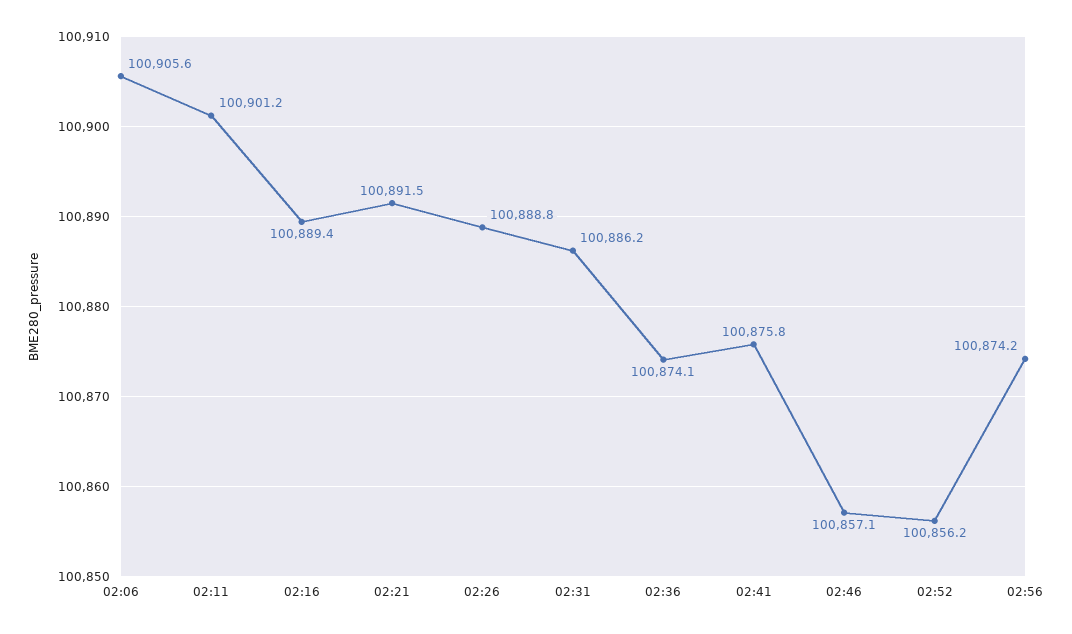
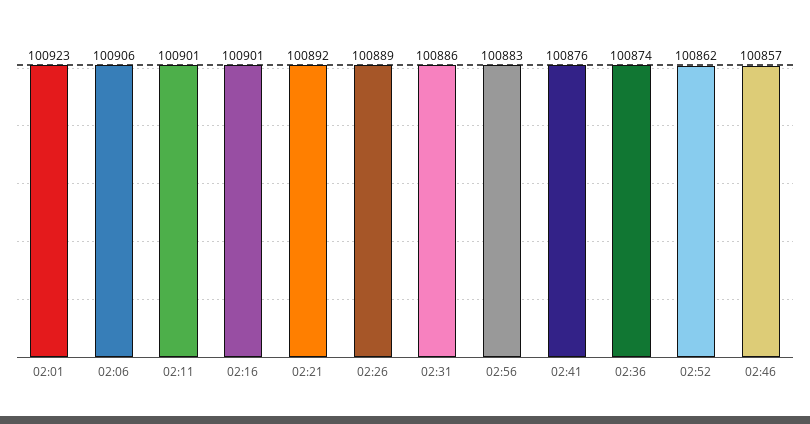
  {
    "02:06": 100905.6,
    "02:11": 100901.2,
-   "02:16": 100889.4,
+   "02:16": 100901,
    "02:21": 100891.5,
    "02:26": 100888.8,
    "02:31": 100886.2,
    "02:36": 100874.1,
    "02:41": 100875.8,
    "02:46": 100857.1,
-   "02:52": 100856.2,
+   "02:52": 100862,
-   "02:56": 100874.2
+   "02:56": 100883,
+   "02:01": 100923
  }

